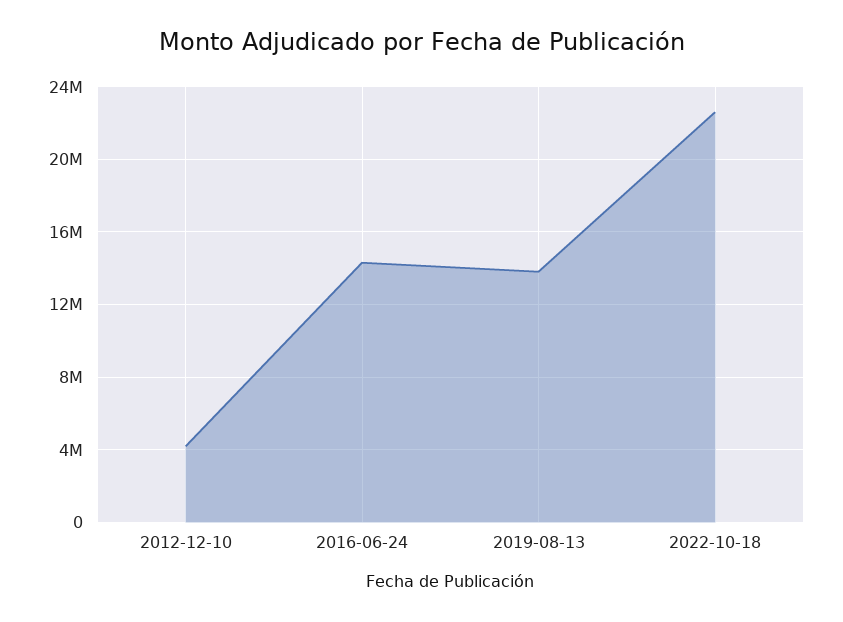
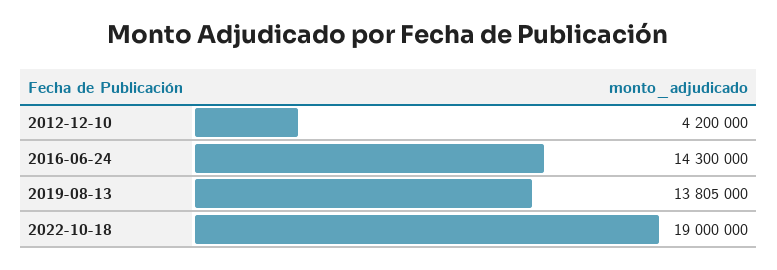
  {
    "2012-12-10": 4200000,
    "2016-06-24": 14300000,
    "2019-08-13": 13805000,
-   "2022-10-18": 22500000
+   "2022-10-18": 19000000
  }

